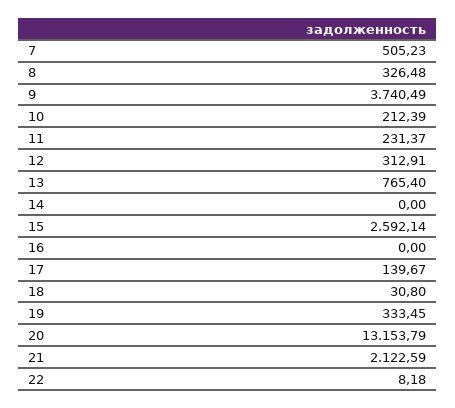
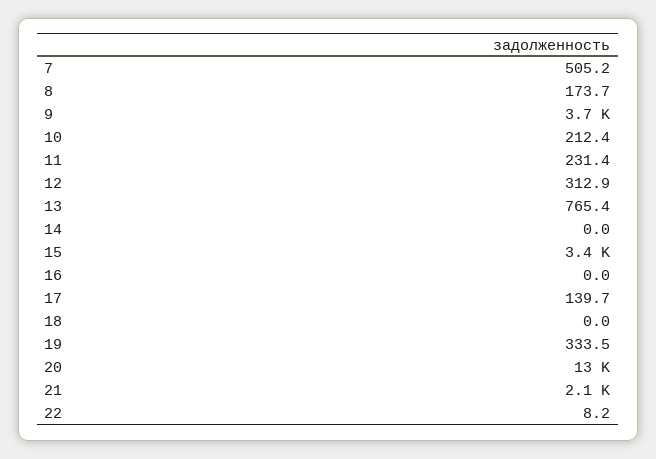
  {
    "7": 505.23,
-   "8": 326.48,
+   "8": 173.7,
    "9": 3740.49,
    "10": 212.39,
    "11": 231.37,
    "12": 312.91,
    "13": 765.4,
    "14": 0,
-   "15": 2592.14,
+   "15": 3400,
    "16": 0,
    "17": 139.67,
-   "18": 30.8,
+   "18": 0,
    "19": 333.45,
    "20": 13153.79,
    "21": 2122.59,
    "22": 8.18
  }

